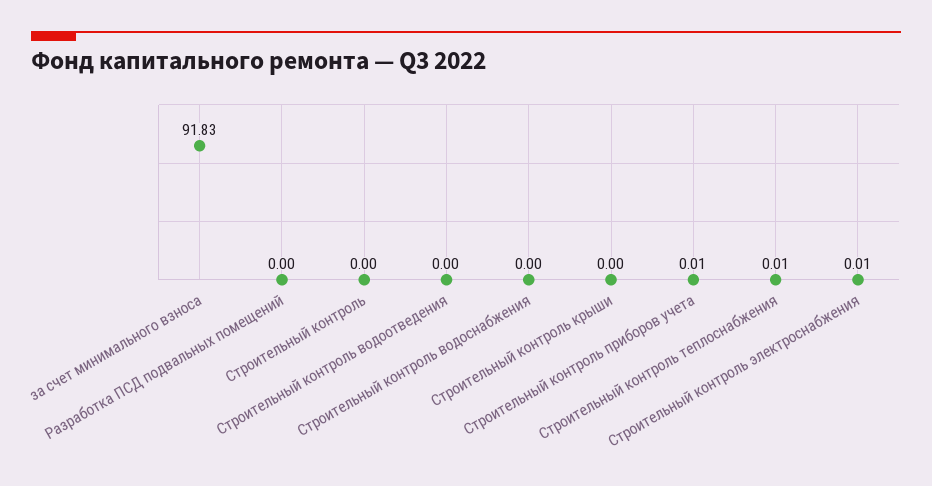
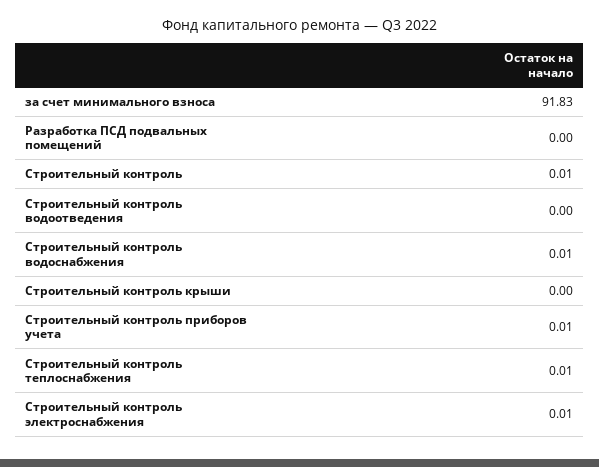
  {
    "за счет минимального взноса": 91.83,
    "Разработка ПСД подвальных помещений": 0,
-   "Строительный контроль": 0,
+   "Строительный контроль": 0.01,
    "Строительный контроль водоотведения": 0,
-   "Строительный контроль водоснабжения": 0,
+   "Строительный контроль водоснабжения": 0.01,
    "Строительный контроль крыши": 0,
    "Строительный контроль приборов учета": 0.01,
    "Строительный контроль теплоснабжения": 0.01,
    "Строительный контроль электроснабжения": 0.01
  }

